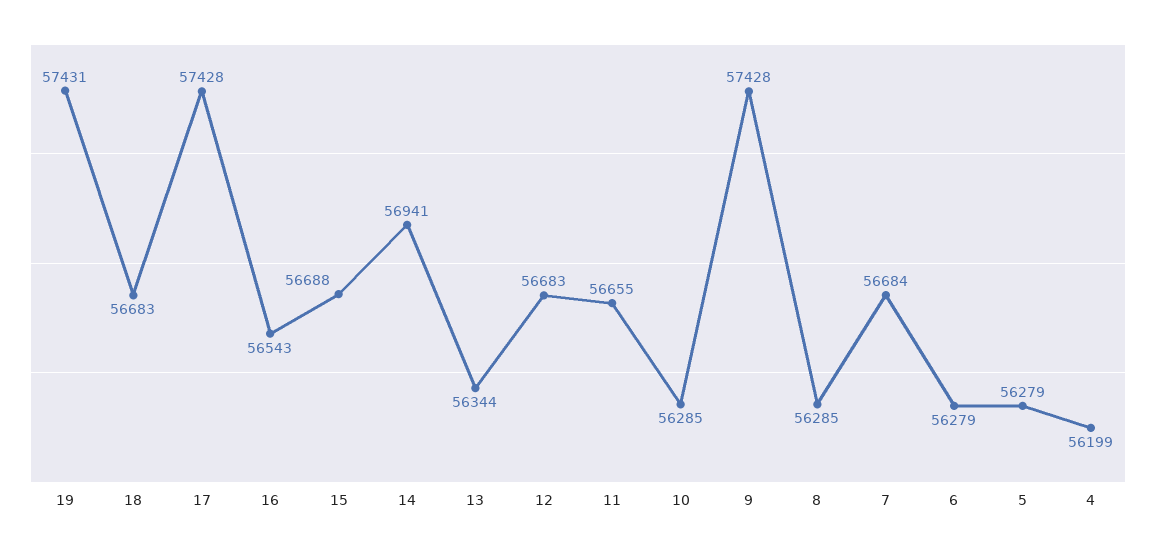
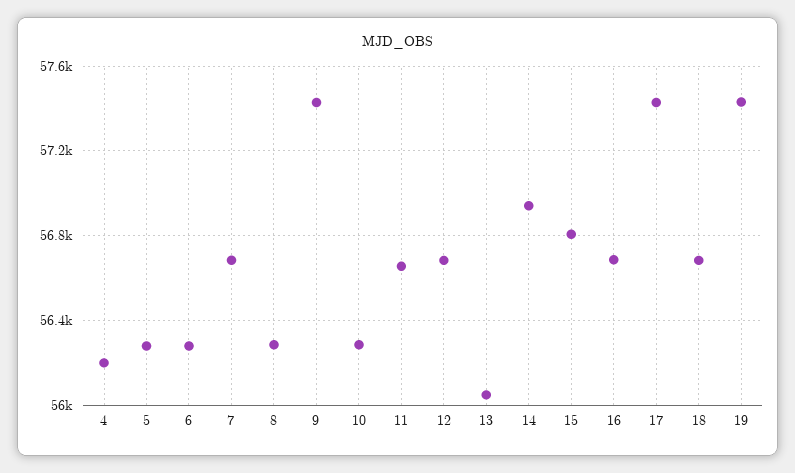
  {
    "19": 57431,
    "18": 56683,
    "17": 57428,
-   "16": 56543,
+   "16": 56700,
-   "15": 56688,
+   "15": 56800,
    "14": 56941,
-   "13": 56344,
+   "13": 56050,
    "12": 56683,
    "11": 56655,
    "10": 56285,
    "9": 57428,
    "8": 56285,
    "7": 56684,
    "6": 56279,
    "5": 56279,
    "4": 56199
  }

